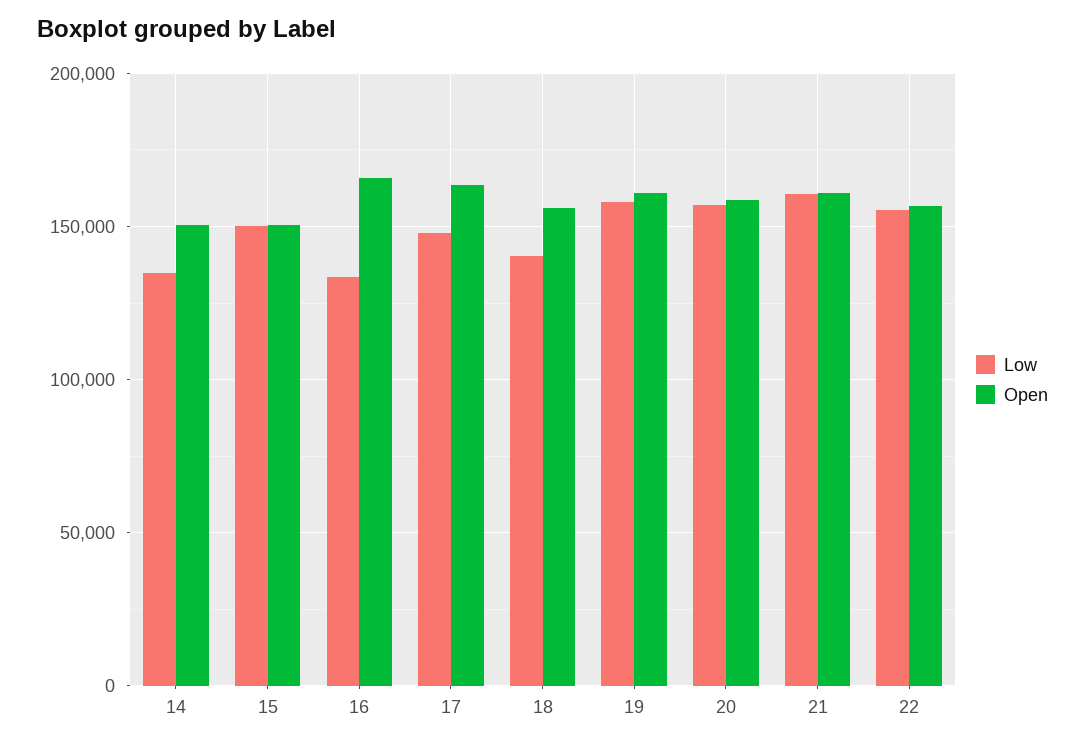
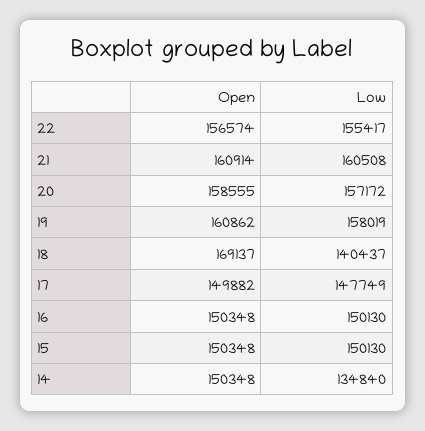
  {
    "Low": {
      "14": 134840,
      "15": 150130,
-     "16": 135000,
+     "16": 150130,
      "17": 147749,
      "18": 140437,
      "19": 158019,
      "20": 157172,
      "21": 160508,
      "22": 155417
    },
    "Open": {
      "14": 150348,
      "15": 150348,
-     "16": 165000,
+     "16": 150348,
-     "17": 165000,
+     "17": 149882,
-     "18": 155000,
+     "18": 169137,
      "19": 160862,
      "20": 158555,
      "21": 160914,
      "22": 156574
    }
  }

